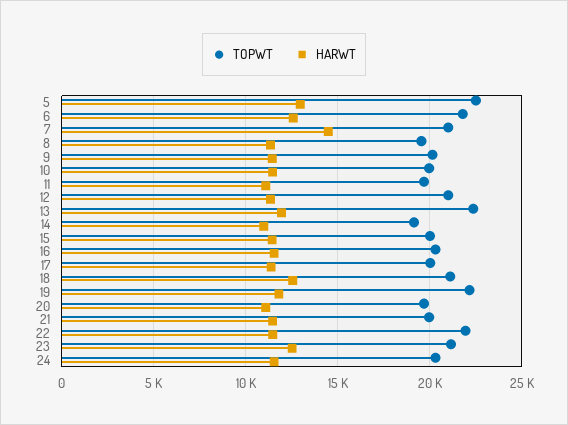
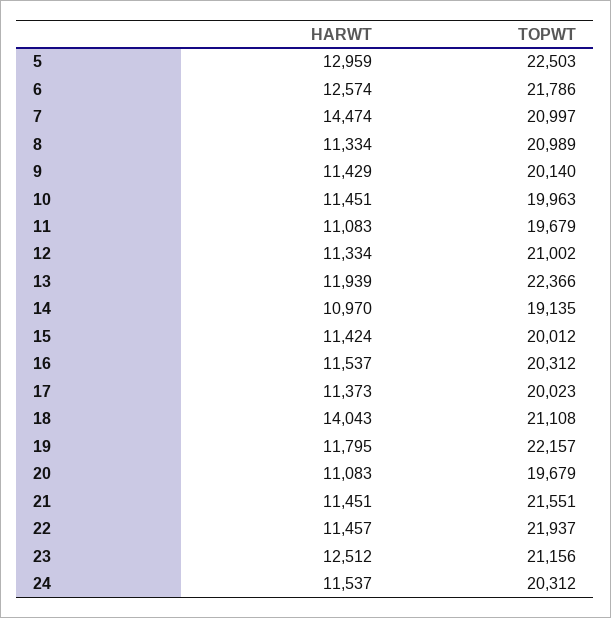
  {
    "TOPWT": {
      "5": 22503,
      "6": 21786,
      "7": 20997,
-     "8": 19500,
+     "8": 20989,
      "9": 20140,
      "10": 19963,
      "11": 19679,
      "12": 21002,
      "13": 22366,
      "14": 19135,
      "15": 20012,
      "16": 20312,
      "17": 20023,
      "18": 21108,
      "19": 22157,
      "20": 19679,
-     "21": 20000,
+     "21": 21551,
      "22": 21937,
      "23": 21156,
      "24": 20312
    },
    "HARWT": {
      "5": 12959,
      "6": 12574,
      "7": 14474,
      "8": 11334,
      "9": 11429,
      "10": 11451,
      "11": 11083,
      "12": 11334,
      "13": 11939,
      "14": 10970,
      "15": 11424,
      "16": 11537,
      "17": 11373,
-     "18": 12500,
+     "18": 14043,
      "19": 11795,
      "20": 11083,
      "21": 11451,
      "22": 11457,
      "23": 12512,
      "24": 11537
    }
  }

